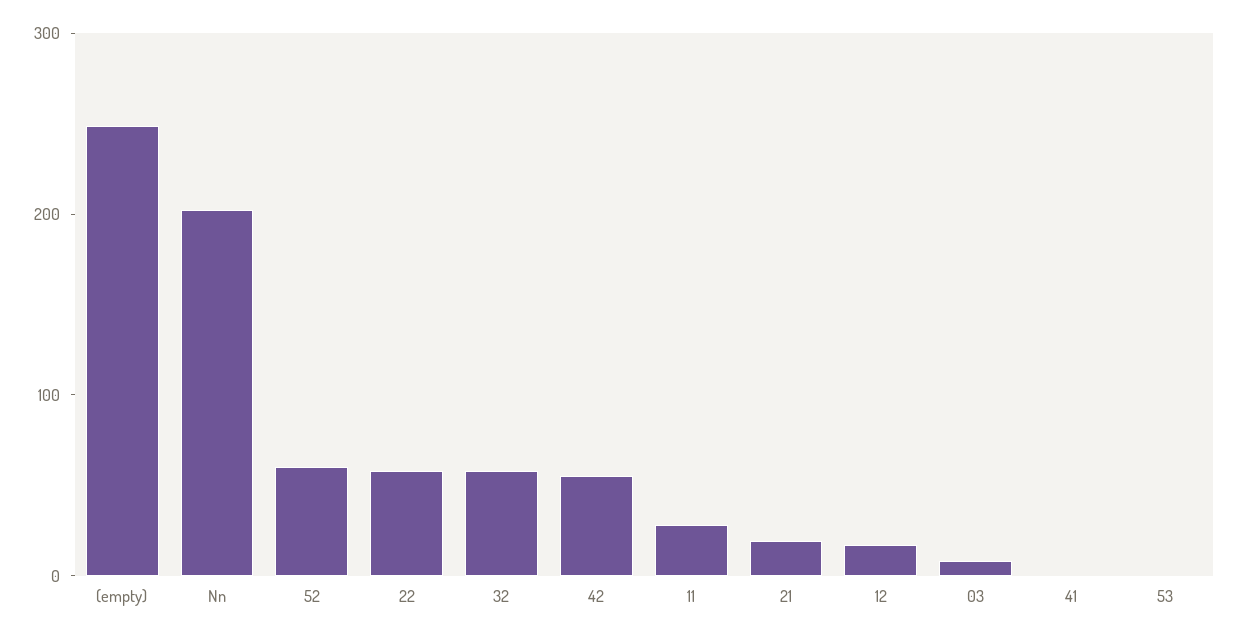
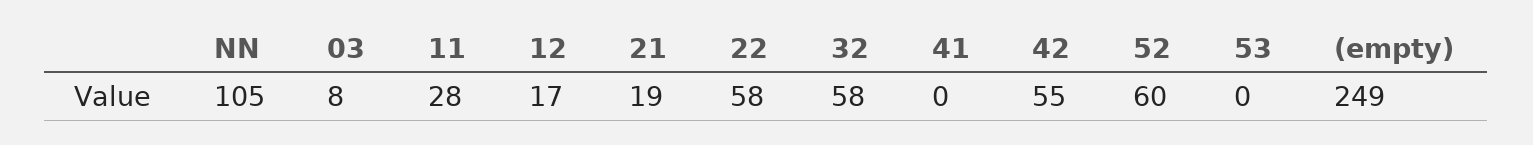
  {
    "(empty)": 249,
-   "Nn": 200,
+   "Nn": 105,
    "52": 60,
    "22": 58,
    "32": 58,
    "42": 55,
    "11": 28,
    "21": 19,
    "12": 17,
    "03": 8,
    "41": 0,
    "53": 0
  }

